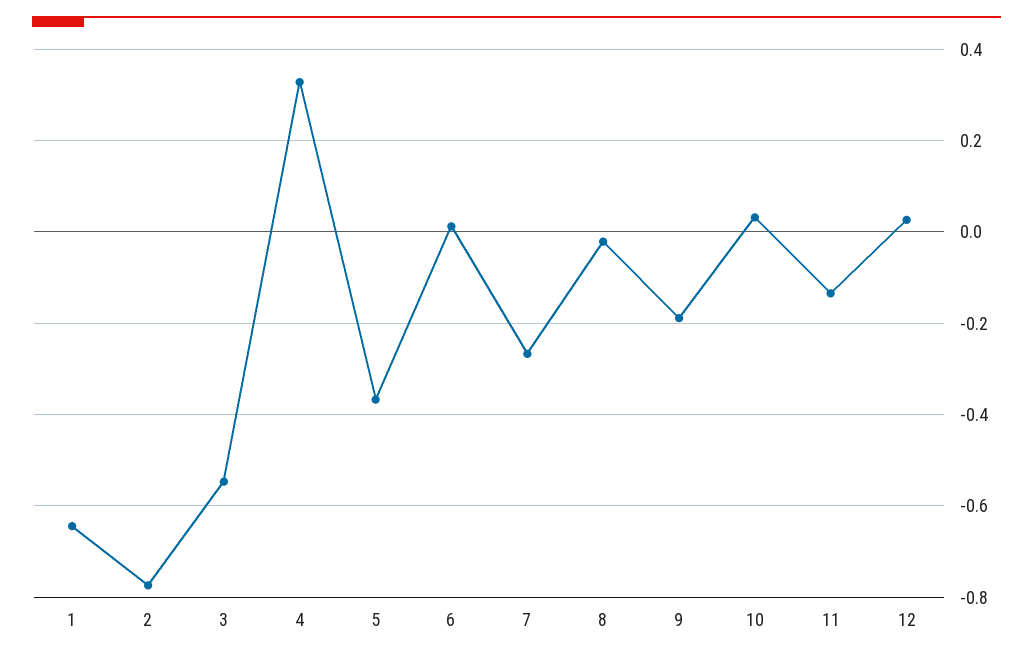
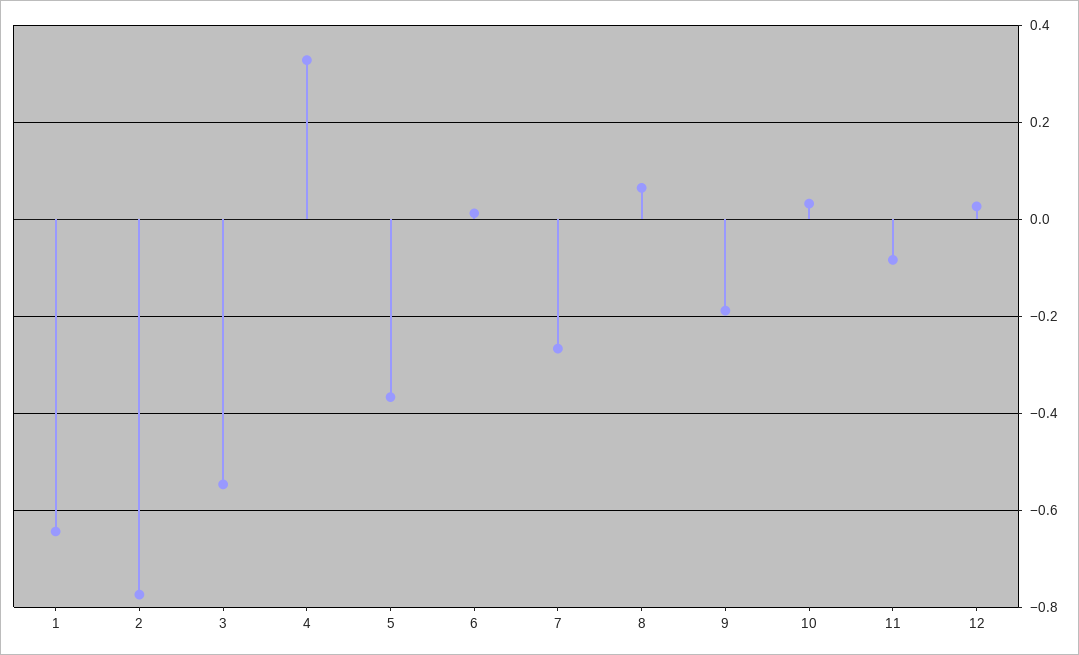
  {
    "1": -0.64,
    "2": -0.78,
    "3": -0.54,
    "4": 0.32,
    "5": -0.36,
    "6": 0.02,
    "7": -0.26,
-   "8": -0.02,
+   "8": 0.06,
    "9": -0.18,
    "10": 0.04,
-   "11": -0.14,
+   "11": -0.08,
    "12": 0.02
  }

